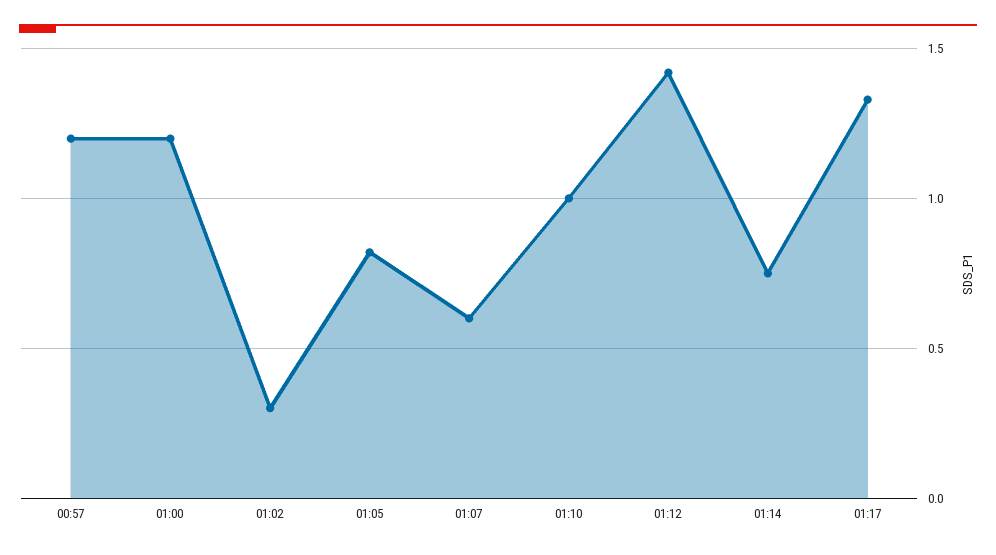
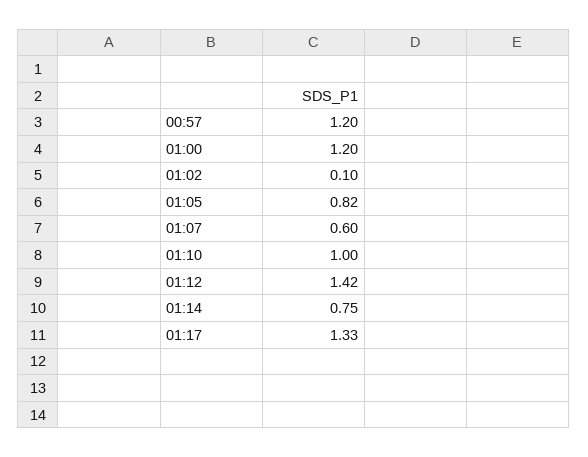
  {
    "00:57": 1.2,
    "01:00": 1.2,
-   "01:02": 0.3,
+   "01:02": 0.1,
    "01:05": 0.82,
    "01:07": 0.6,
    "01:10": 1,
    "01:12": 1.42,
    "01:14": 0.75,
    "01:17": 1.33
  }

